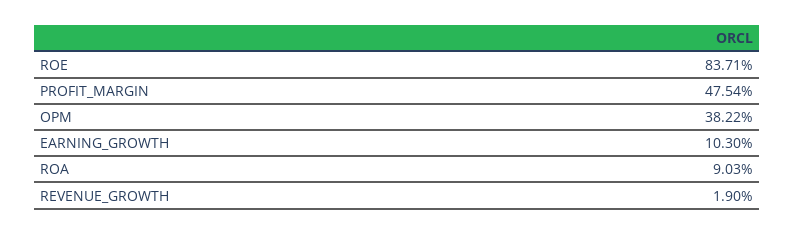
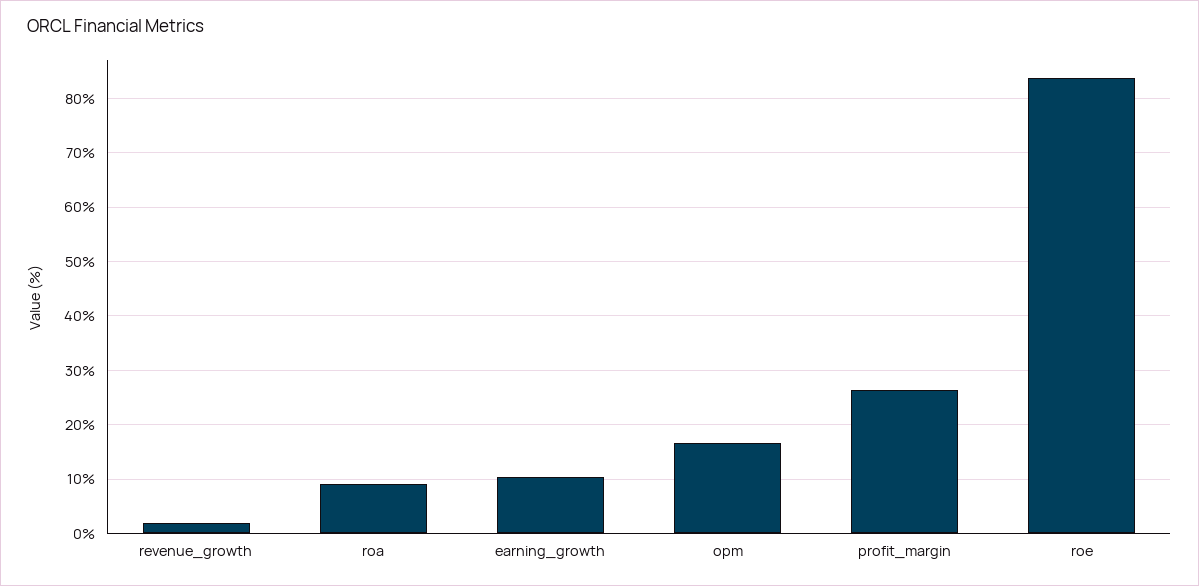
  {
    "ROE": 83.71,
-   "PROFIT_MARGIN": 47.54,
+   "PROFIT_MARGIN": 26,
-   "OPM": 38.22,
+   "OPM": 16,
    "EARNING_GROWTH": 10.3,
    "ROA": 9.03,
    "REVENUE_GROWTH": 1.9
  }

